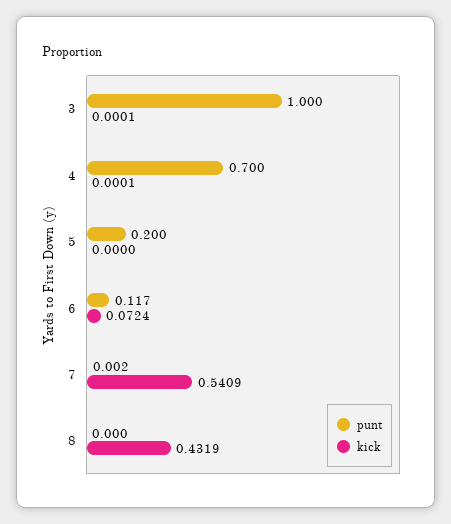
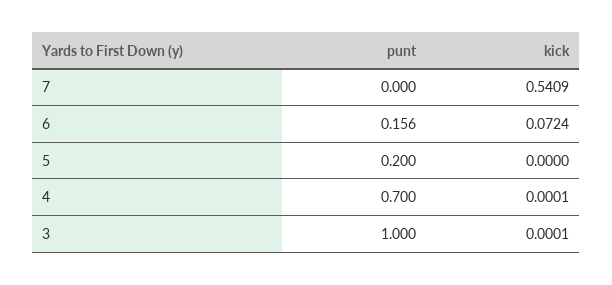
  {
    "punt": {
      "3": 1,
      "4": 0.7,
      "5": 0.2,
-     "6": 0.117,
+     "6": 0.156,
-     "7": 0.002,
+     "7": 0
-     "8": 0
    },
    "kick": {
      "3": 0.0001,
      "4": 0.0001,
      "5": 0,
      "6": 0.0724,
-     "7": 0.5409,
+     "7": 0.5409
-     "8": 0.4319
    }
  }

